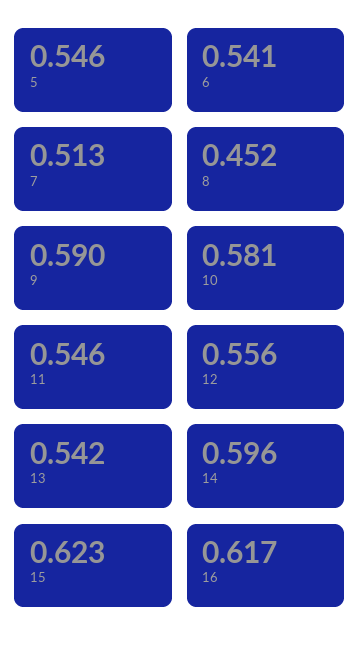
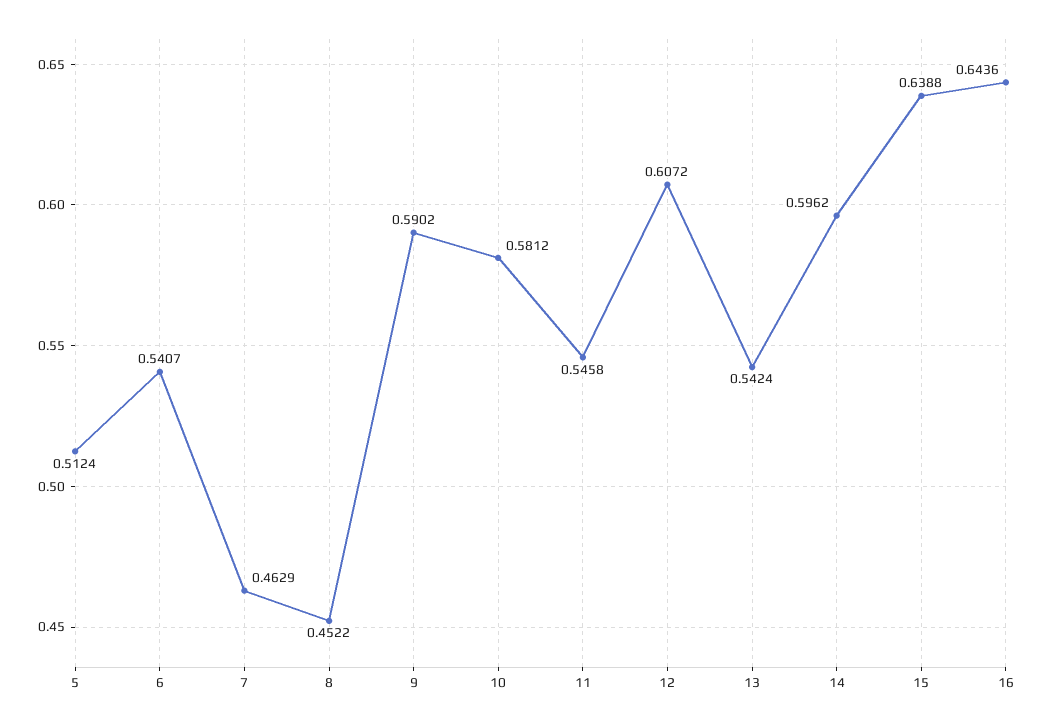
  {
-   "5": 0.546,
+   "5": 0.5124,
    "6": 0.5407,
-   "7": 0.513,
+   "7": 0.4629,
    "8": 0.4522,
    "9": 0.5902,
    "10": 0.5812,
    "11": 0.5458,
-   "12": 0.556,
+   "12": 0.6072,
    "13": 0.5424,
    "14": 0.5962,
-   "15": 0.623,
+   "15": 0.6388,
-   "16": 0.617
+   "16": 0.6436
  }

